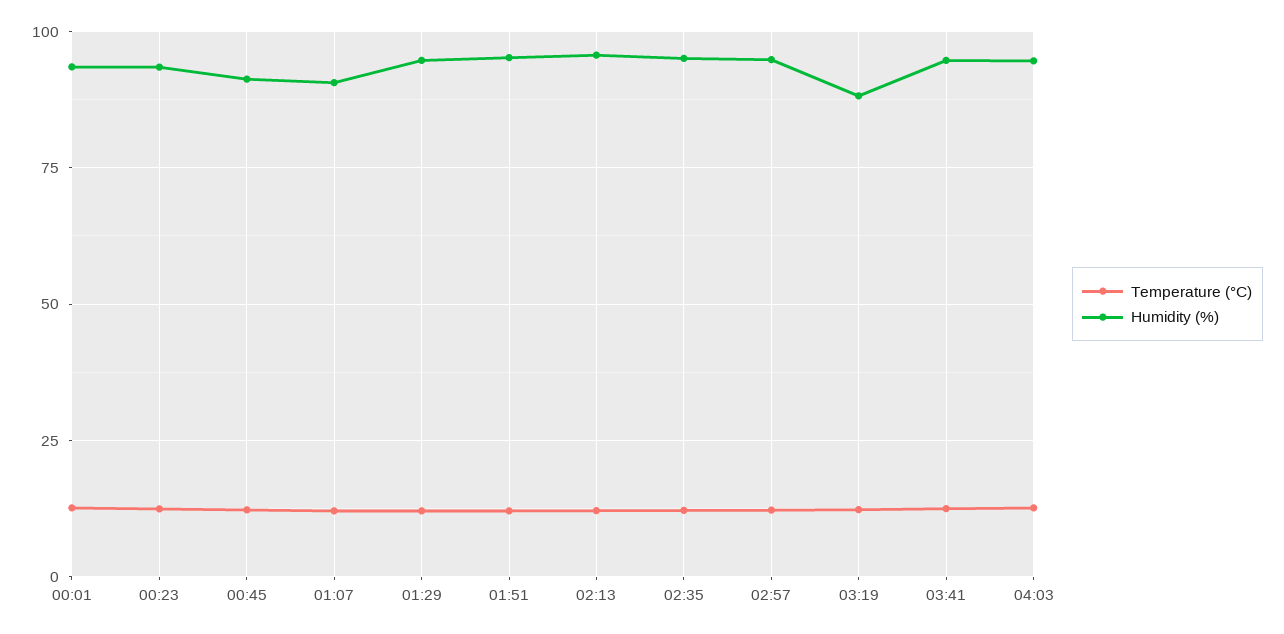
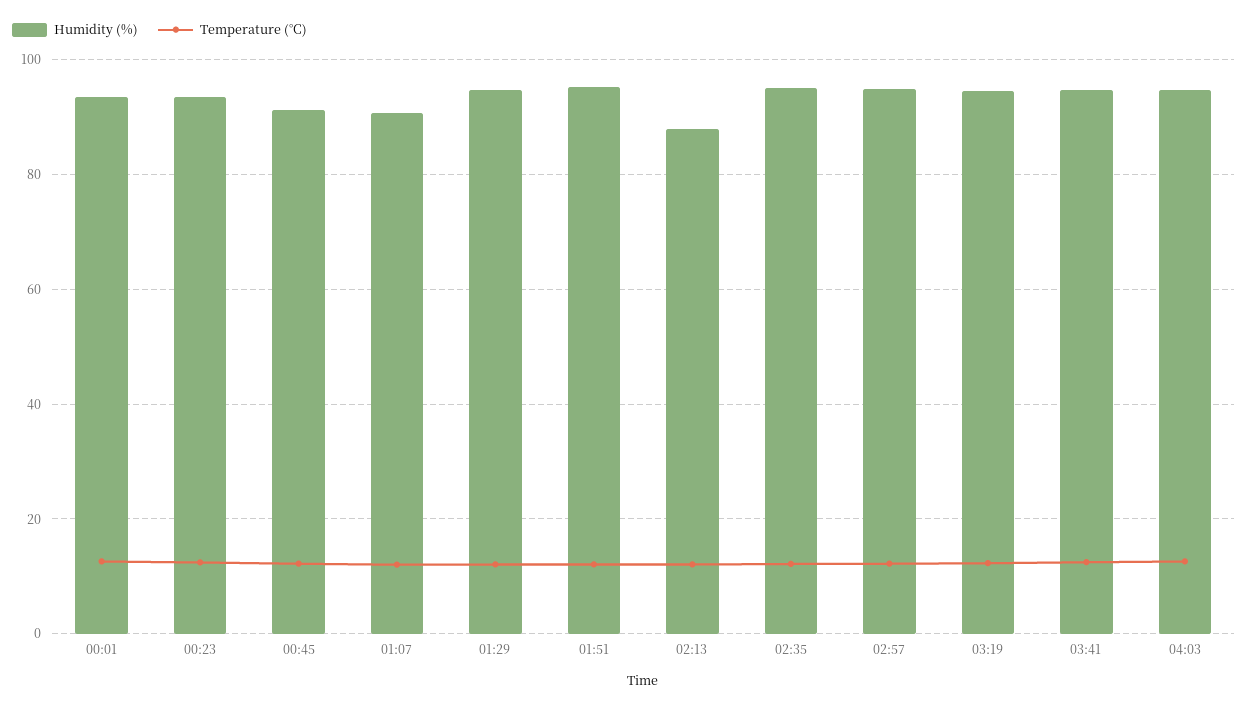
  {
    "Temperature (°C)": {
      "00:01": 12,
      "00:23": 12,
      "00:45": 12,
      "01:07": 12,
      "01:29": 12,
      "01:51": 12,
      "02:13": 12,
      "02:35": 12,
      "02:57": 12,
      "03:19": 12,
      "03:41": 12,
      "04:03": 12
    },
    "Humidity (%)": {
      "00:01": 94,
      "00:23": 94,
      "00:45": 92,
      "01:07": 90,
      "01:29": 94,
      "01:51": 96,
-     "02:13": 95,
+     "02:13": 88,
      "02:35": 96,
      "02:57": 94,
-     "03:19": 87.5,
+     "03:19": 94,
      "03:41": 94,
      "04:03": 94
    }
  }

